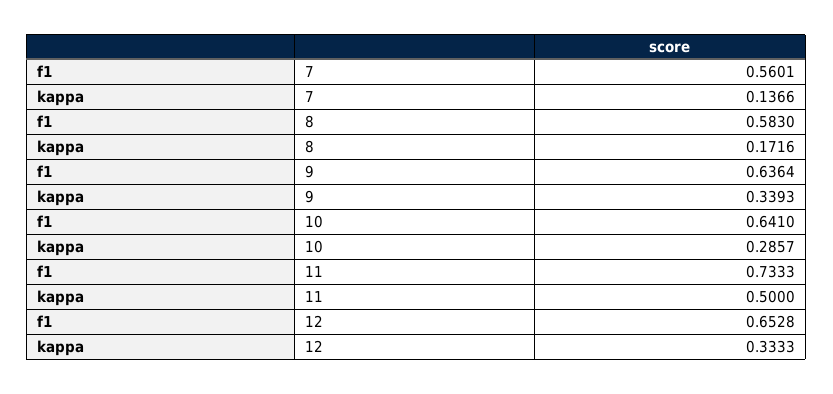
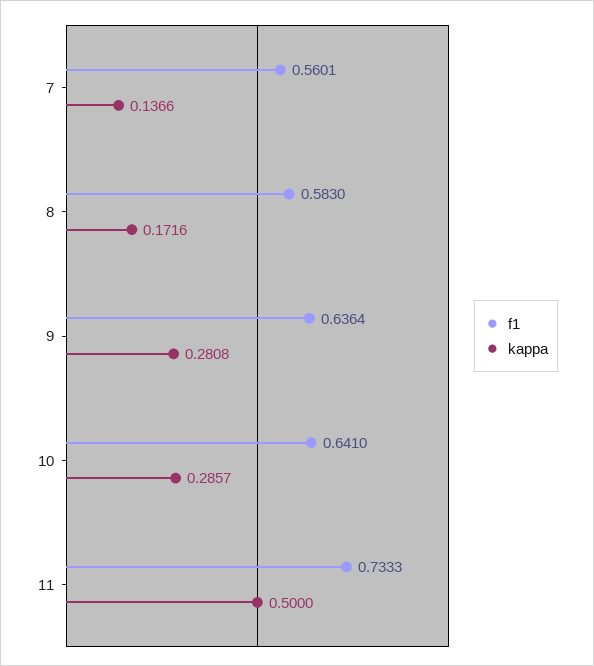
  {
    "f1": {
      "7": 0.5601,
      "8": 0.583,
      "9": 0.6364,
      "10": 0.641,
-     "11": 0.7333,
+     "11": 0.7333
-     "12": 0.6528
    },
    "kappa": {
      "7": 0.1366,
      "8": 0.1716,
-     "9": 0.3393,
+     "9": 0.2808,
      "10": 0.2857,
-     "11": 0.5,
+     "11": 0.5
-     "12": 0.3333
    }
  }

